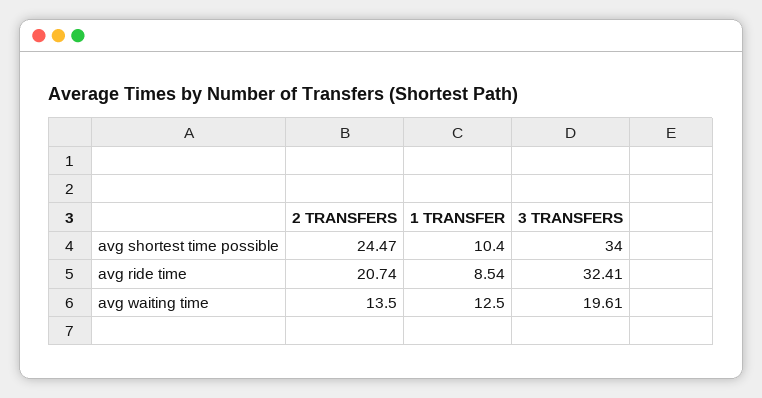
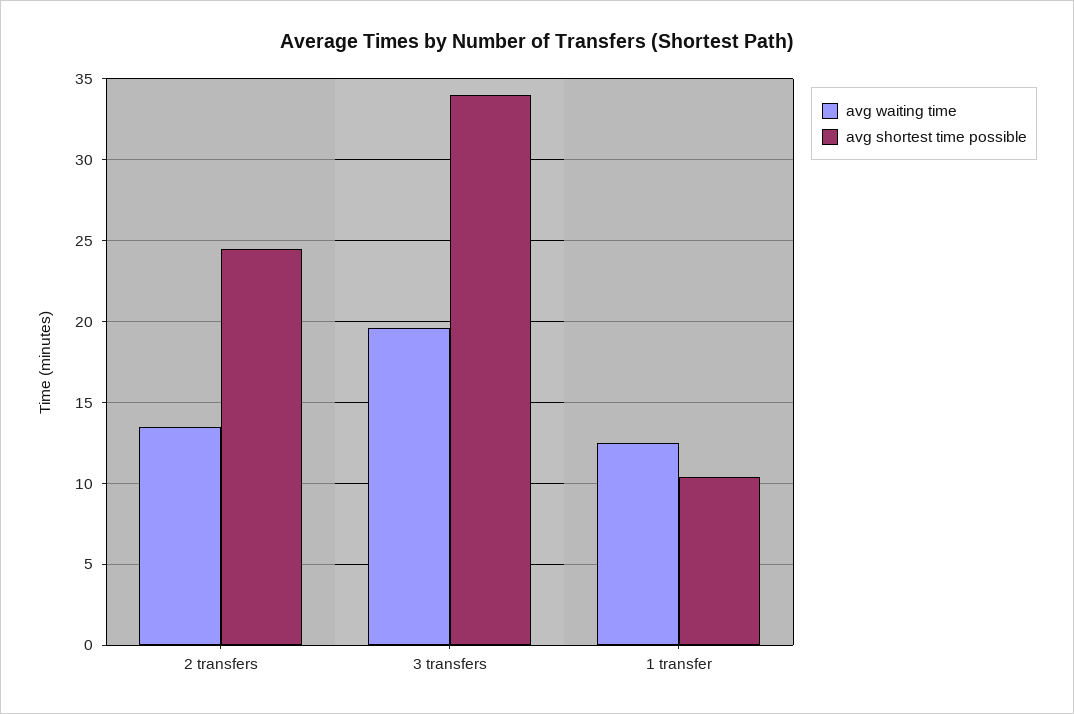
  {
    "avg shortest time possible": {
      "2 TRANSFERS": 24.47,
      "1 TRANSFER": 10.4,
      "3 TRANSFERS": 34
    },
-   "avg ride time": {
-     "2 TRANSFERS": 20.74,
-     "1 TRANSFER": 8.54,
-     "3 TRANSFERS": 32.41
-   },
    "avg waiting time": {
      "2 TRANSFERS": 13.5,
      "1 TRANSFER": 12.5,
      "3 TRANSFERS": 19.61
    }
  }

